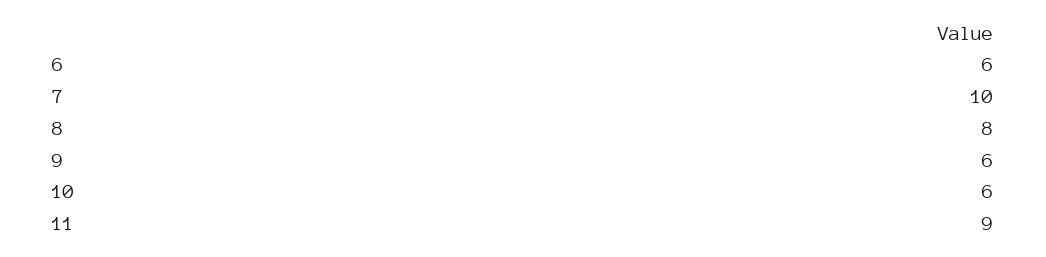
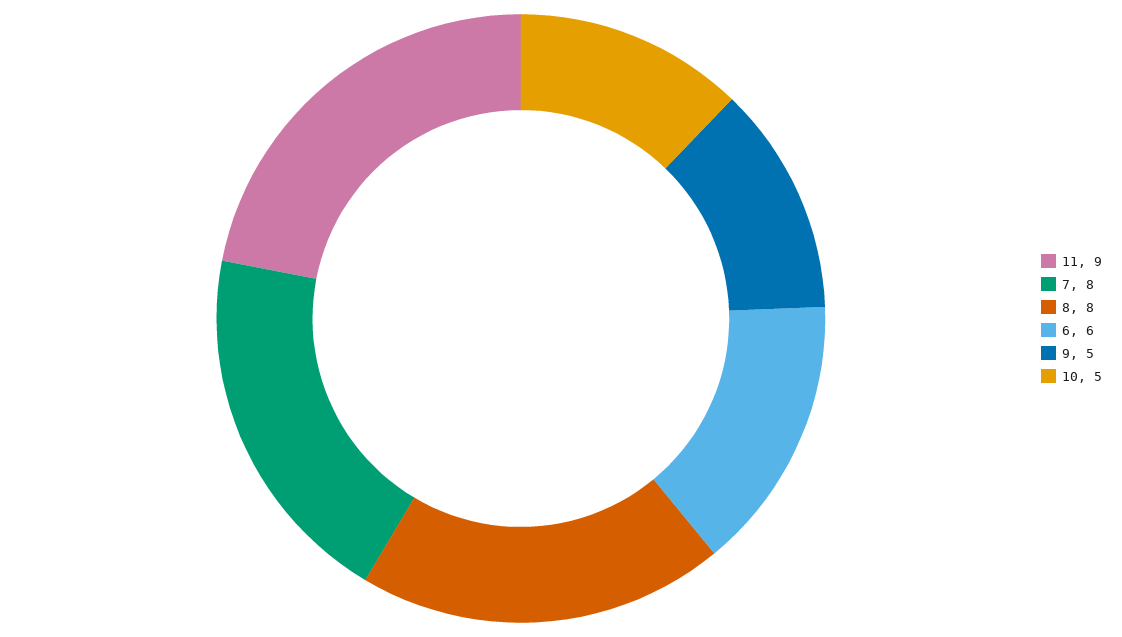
  {
    "6": 6,
-   "7": 10,
+   "7": 8,
    "8": 8,
-   "9": 6,
+   "9": 5,
-   "10": 6,
+   "10": 5,
    "11": 9
  }

